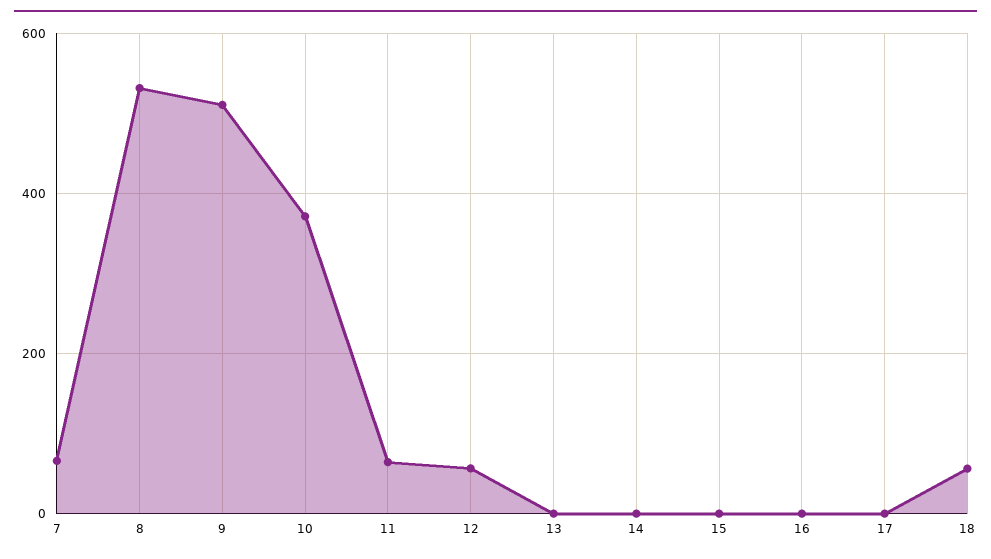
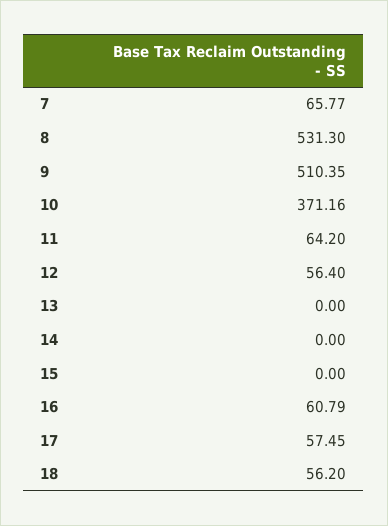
  {
    "7": 65.77,
    "8": 531.3,
    "9": 510.35,
    "10": 371.16,
    "11": 64.2,
    "12": 56.4,
    "13": 0,
    "14": 0,
    "15": 0,
-   "16": 0,
+   "16": 60.79,
-   "17": 0,
+   "17": 57.45,
    "18": 56.2
  }

